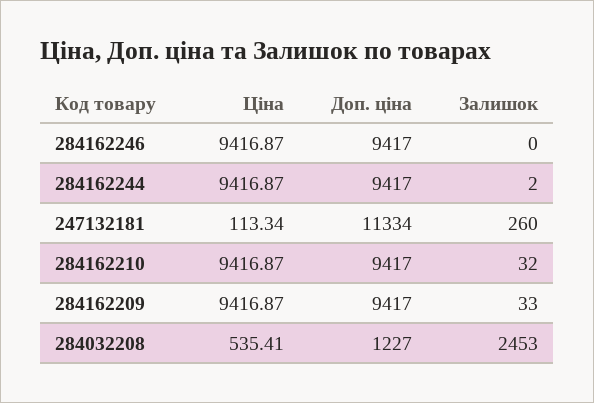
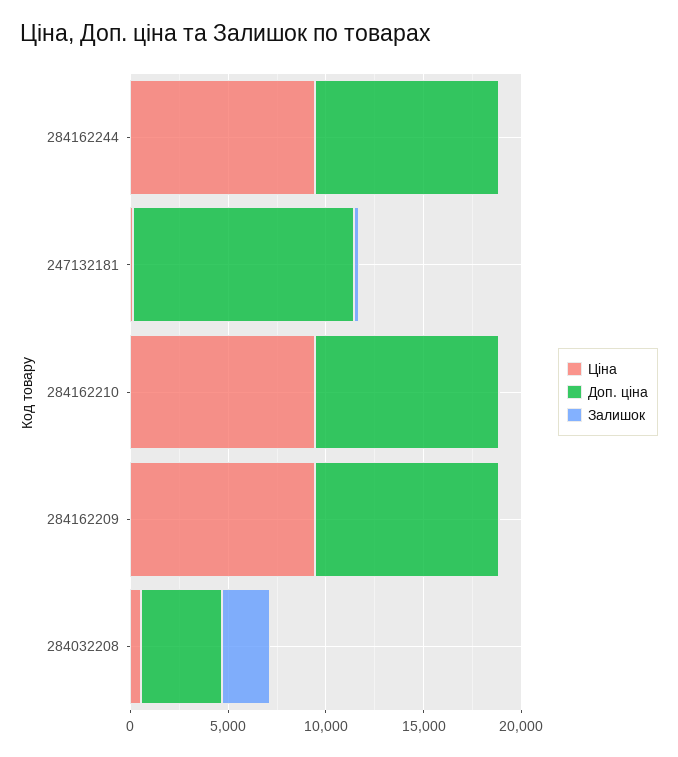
  {
    "Ціна": {
-     "284162246": 9416.87,
      "284162244": 9416.87,
      "247132181": 113.34,
      "284162210": 9416.87,
      "284162209": 9416.87,
      "284032208": 535.41
    },
    "Доп. ціна": {
-     "284162246": 9417,
      "284162244": 9417,
      "247132181": 11334,
      "284162210": 9417,
      "284162209": 9417,
-     "284032208": 1227
+     "284032208": 4000
    },
    "Залишок": {
-     "284162246": 0,
      "284162244": 2,
      "247132181": 260,
      "284162210": 32,
      "284162209": 33,
      "284032208": 2453
    }
  }

